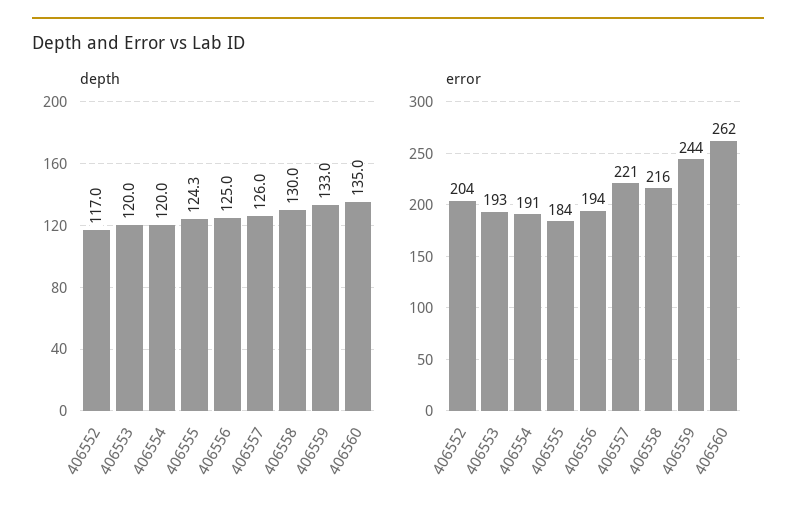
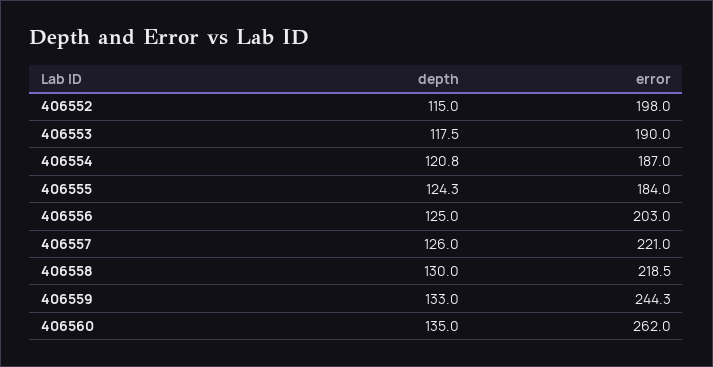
  {
    "depth": {
-     "406552": 117,
+     "406552": 115,
-     "406553": 120,
+     "406553": 117.5,
-     "406554": 120,
+     "406554": 120.8,
      "406555": 124.3,
      "406556": 125,
      "406557": 126,
      "406558": 130,
      "406559": 133,
      "406560": 135
    },
    "error": {
-     "406552": 204,
+     "406552": 198,
-     "406553": 193,
+     "406553": 190,
-     "406554": 191,
+     "406554": 187,
      "406555": 184,
-     "406556": 194,
+     "406556": 203,
      "406557": 221,
-     "406558": 216,
+     "406558": 218.5,
      "406559": 244.3,
      "406560": 262
    }
  }

